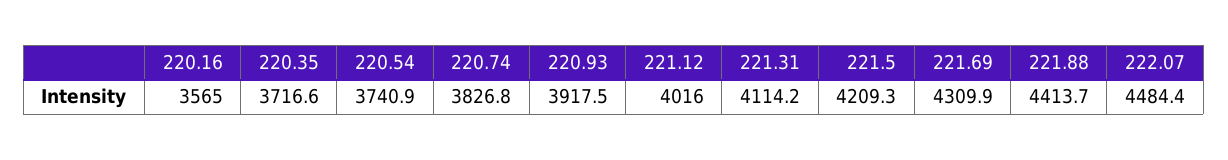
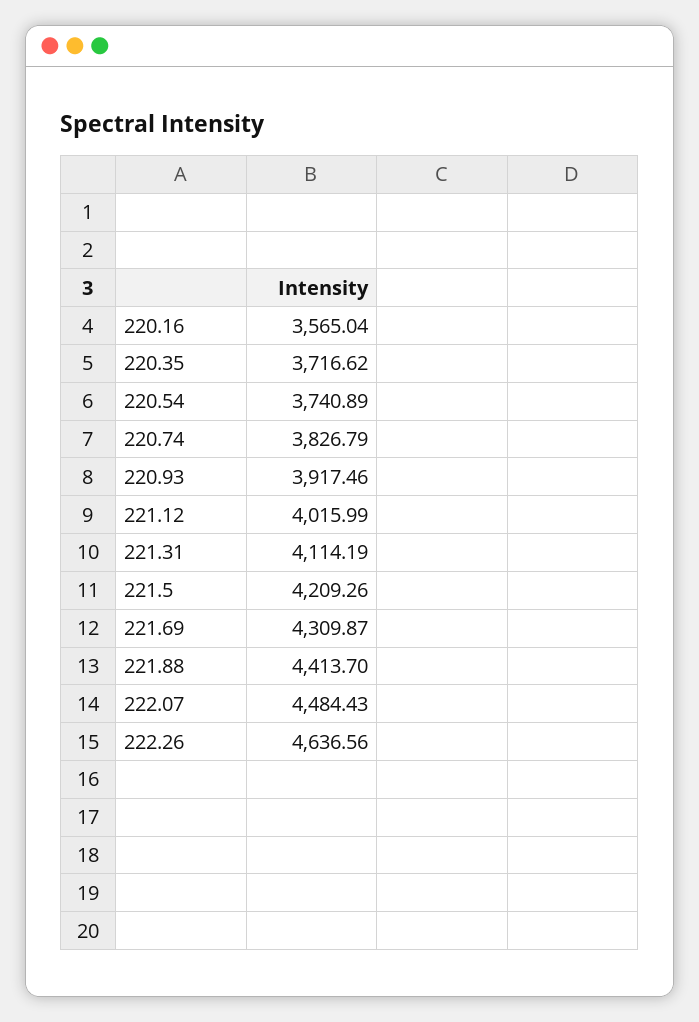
  {
    "220.16": 3565.04,
    "220.35": 3716.62,
    "220.54": 3740.89,
    "220.74": 3826.79,
    "220.93": 3917.46,
    "221.12": 4015.99,
    "221.31": 4114.19,
    "221.5": 4209.26,
    "221.69": 4309.87,
    "221.88": 4413.7,
-   "222.07": 4484.43
+   "222.07": 4484.43,
+   "222.26": 4636.56
  }

